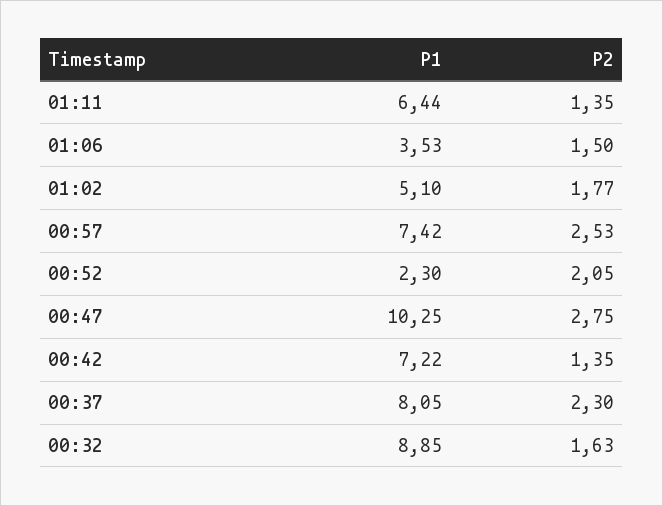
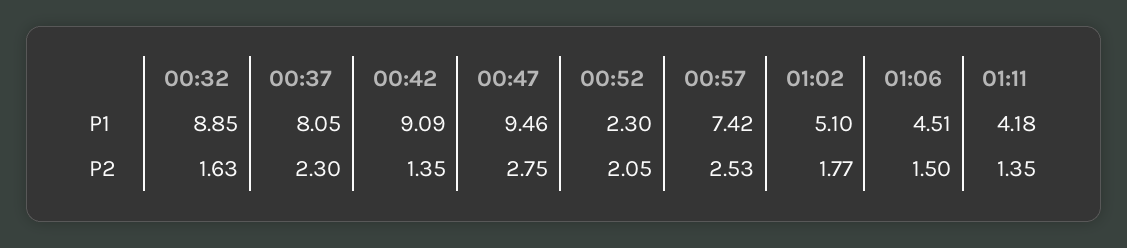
  {
    "P1": {
-     "01:11": 6.44,
+     "01:11": 4.18,
-     "01:06": 3.53,
+     "01:06": 4.51,
      "01:02": 5.1,
      "00:57": 7.42,
      "00:52": 2.3,
-     "00:47": 10.25,
+     "00:47": 9.46,
-     "00:42": 7.22,
+     "00:42": 9.09,
      "00:37": 8.05,
      "00:32": 8.85
    },
    "P2": {
      "01:11": 1.35,
      "01:06": 1.5,
      "01:02": 1.77,
      "00:57": 2.53,
      "00:52": 2.05,
      "00:47": 2.75,
      "00:42": 1.35,
      "00:37": 2.3,
      "00:32": 1.63
    }
  }

